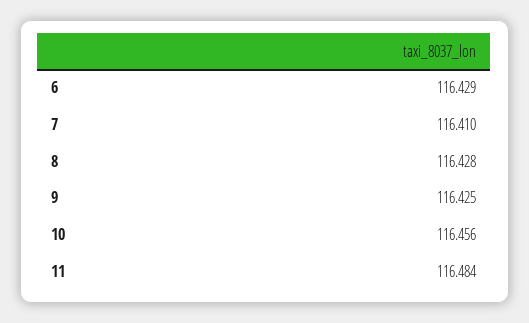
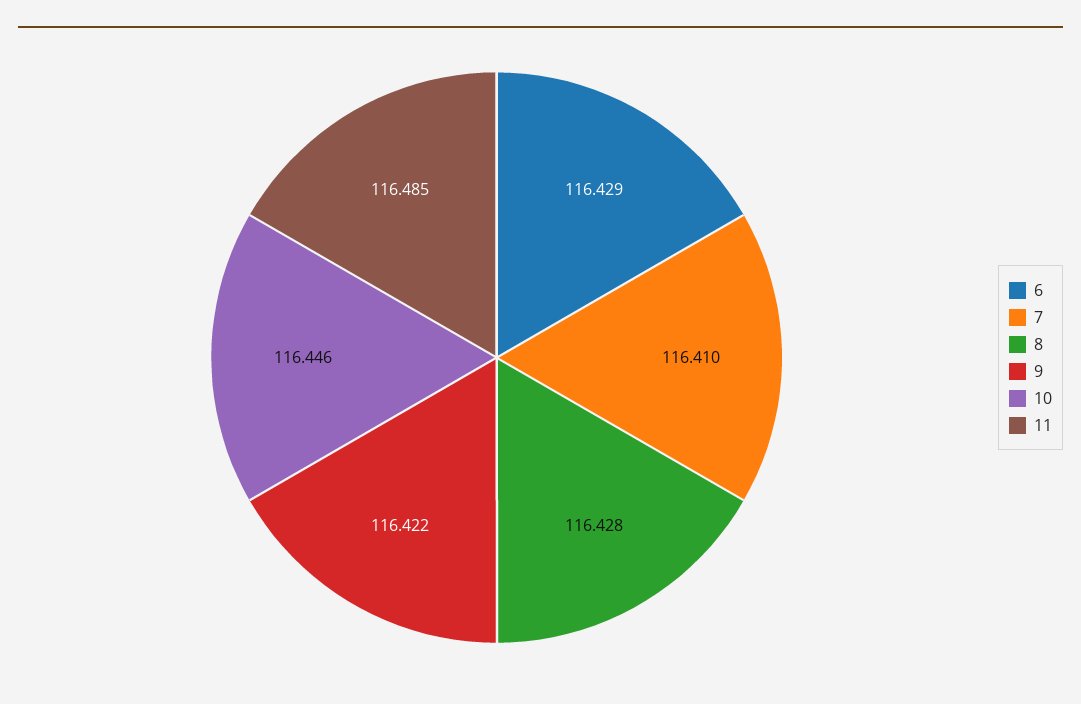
  {
    "6": 116.429,
    "7": 116.41,
    "8": 116.428,
-   "9": 116.425,
+   "9": 116.422,
-   "10": 116.456,
+   "10": 116.446,
-   "11": 116.484
+   "11": 116.485
  }

